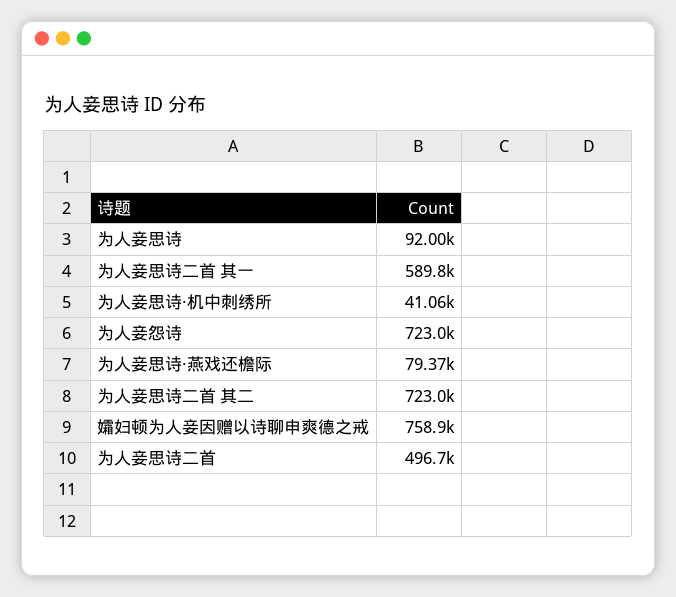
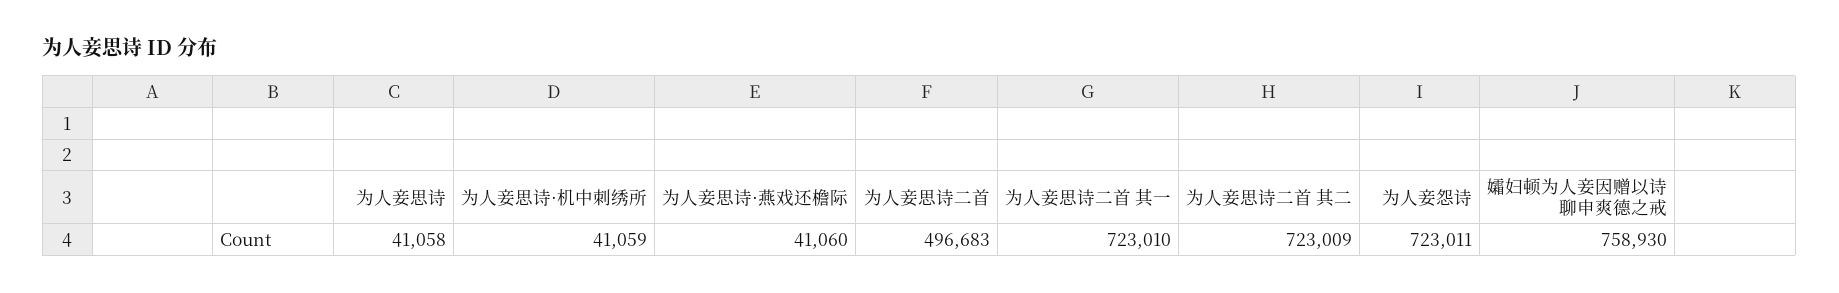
  {
-   "为人妾思诗": 92000,
+   "为人妾思诗": 41058,
-   "为人妾思诗二首 其一": 589800,
+   "为人妾思诗二首 其一": 723010,
    "为人妾思诗·机中刺绣所": 41059,
    "为人妾怨诗": 723011,
-   "为人妾思诗·燕戏还檐际": 79370,
+   "为人妾思诗·燕戏还檐际": 41060,
    "为人妾思诗二首 其二": 723009,
    "孀妇顿为人妾因赠以诗聊申爽德之戒": 758930,
    "为人妾思诗二首": 496683
  }

